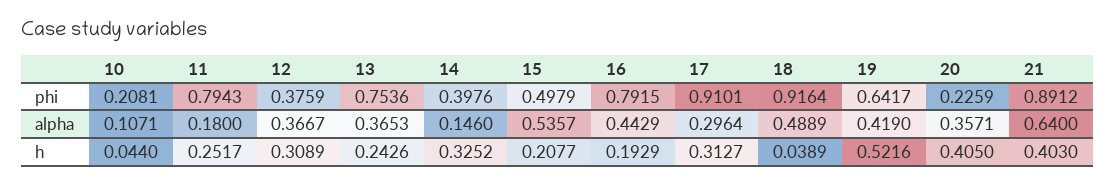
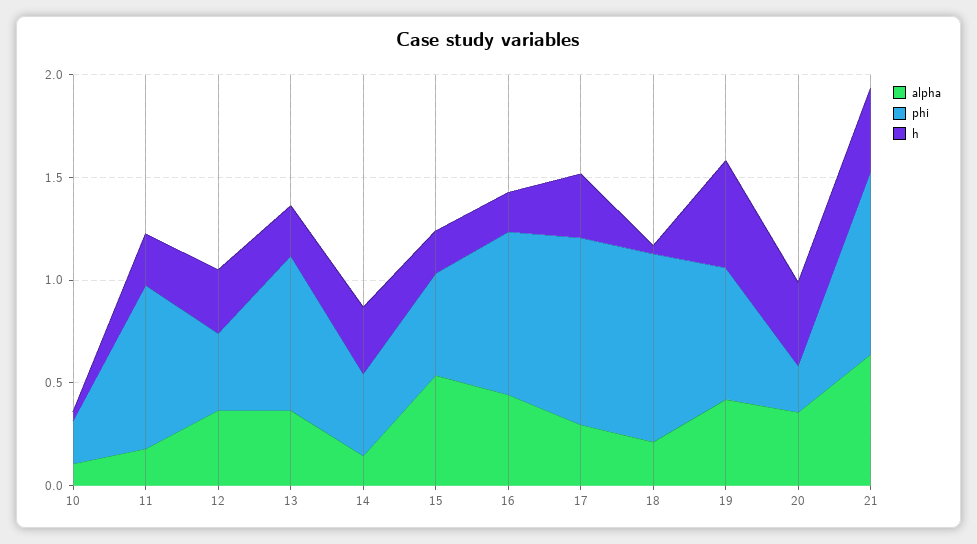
  {
    "phi": {
      "10": 0.2081,
      "11": 0.7943,
      "12": 0.3759,
      "13": 0.7536,
      "14": 0.3976,
      "15": 0.4979,
      "16": 0.7915,
      "17": 0.9101,
      "18": 0.9164,
      "19": 0.6417,
      "20": 0.2259,
      "21": 0.8912
    },
    "alpha": {
      "10": 0.1071,
      "11": 0.18,
      "12": 0.3667,
      "13": 0.3653,
      "14": 0.146,
      "15": 0.5357,
      "16": 0.4429,
      "17": 0.2964,
-     "18": 0.4889,
+     "18": 0.2,
      "19": 0.419,
      "20": 0.3571,
      "21": 0.64
    },
    "h": {
      "10": 0.044,
      "11": 0.2517,
      "12": 0.3089,
      "13": 0.2426,
      "14": 0.3252,
      "15": 0.2077,
      "16": 0.1929,
      "17": 0.3127,
      "18": 0.0389,
      "19": 0.5216,
      "20": 0.405,
      "21": 0.403
    }
  }

